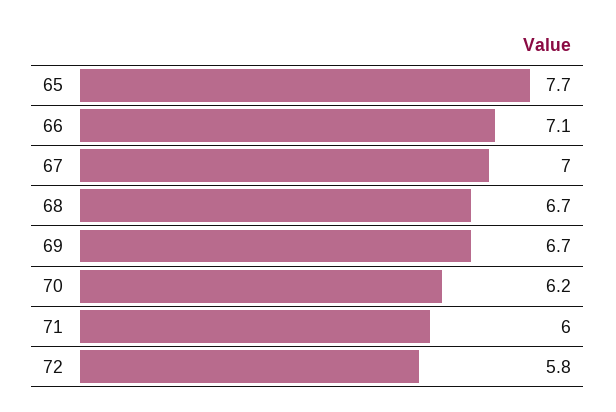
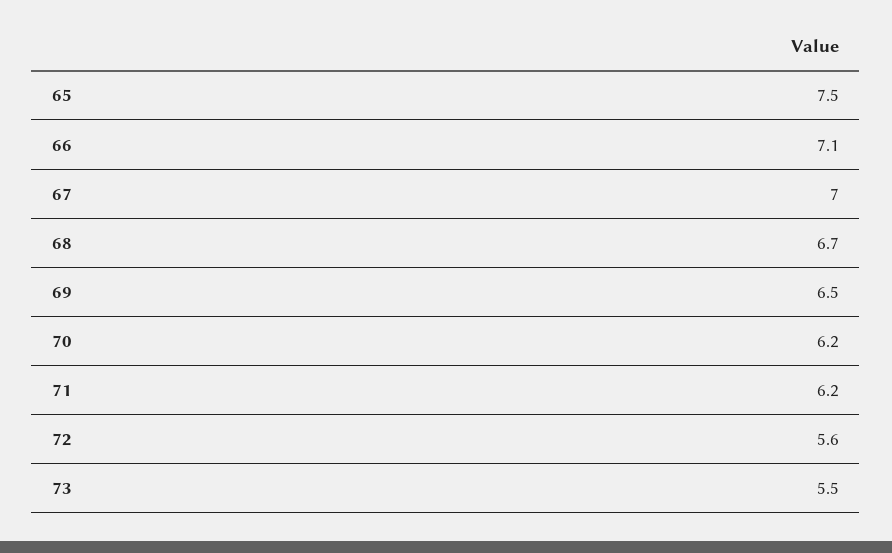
  {
-   "65": 7.7,
+   "65": 7.5,
    "66": 7.1,
    "67": 7,
    "68": 6.7,
-   "69": 6.7,
+   "69": 6.5,
    "70": 6.2,
-   "71": 6,
+   "71": 6.2,
-   "72": 5.8
+   "72": 5.6,
+   "73": 5.5
  }

